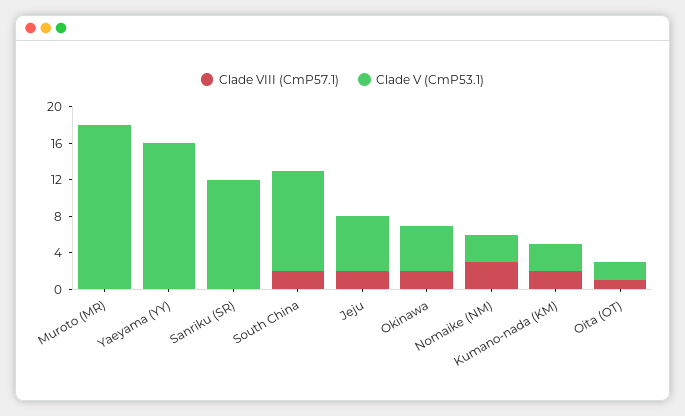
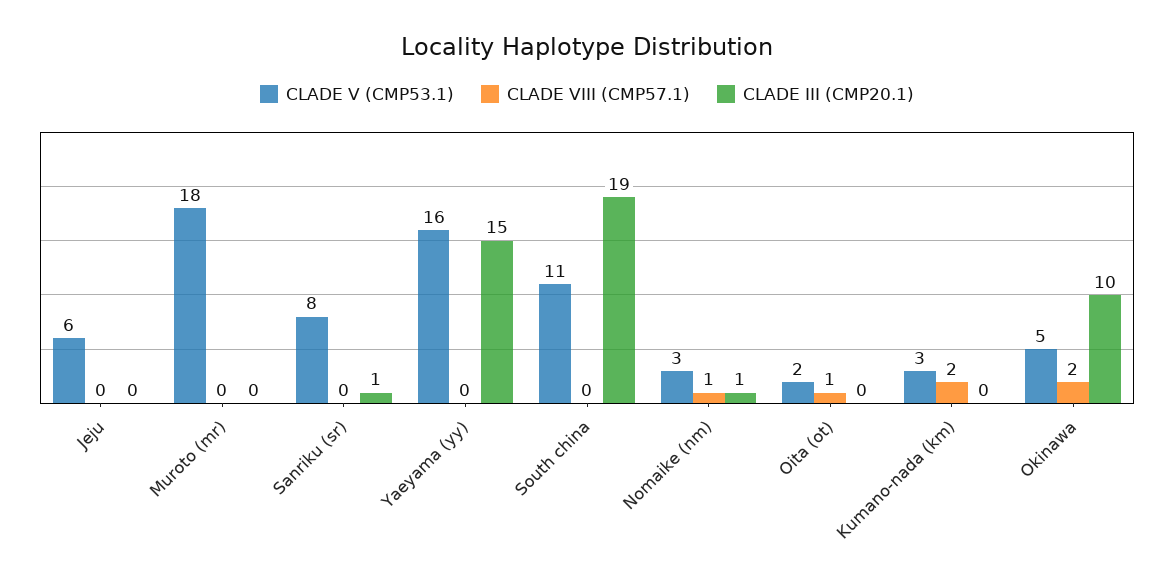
  {
    "Clade VIII (CmP57.1)": {
      "Muroto (MR)": 0,
      "Yaeyama (YY)": 0,
      "Sanriku (SR)": 0,
-     "South China": 2,
+     "South China": 0,
-     "Jeju": 2,
+     "Jeju": 0,
      "Okinawa": 2,
-     "Nomaike (NM)": 3,
+     "Nomaike (NM)": 1,
      "Kumano-nada (KM)": 2,
      "Oita (OT)": 1
    },
    "Clade V (CmP53.1)": {
      "Muroto (MR)": 18,
      "Yaeyama (YY)": 16,
-     "Sanriku (SR)": 12,
+     "Sanriku (SR)": 8,
      "South China": 11,
      "Jeju": 6,
      "Okinawa": 5,
      "Nomaike (NM)": 3,
      "Kumano-nada (KM)": 3,
      "Oita (OT)": 2
-   }
+   },
+   "CLADE III (CMP20.1)": {
+     "Jeju": 0,
+     "Muroto (MR)": 0,
+     "Sanriku (SR)": 1,
+     "Yaeyama (YY)": 15,
+     "South China": 19,
+     "Nomaike (NM)": 1,
+     "Oita (OT)": 0,
+     "Kumano-nada (KM)": 0,
+     "Okinawa": 10
+   }
  }

